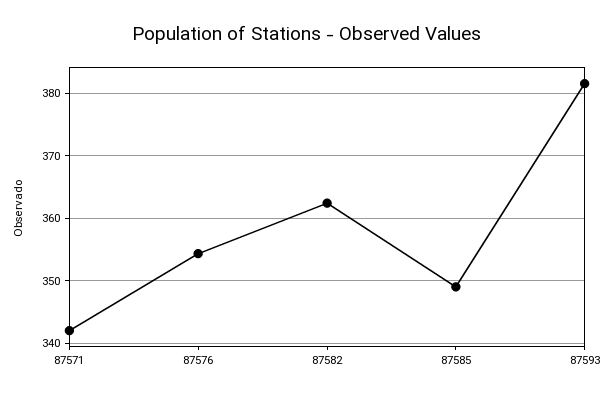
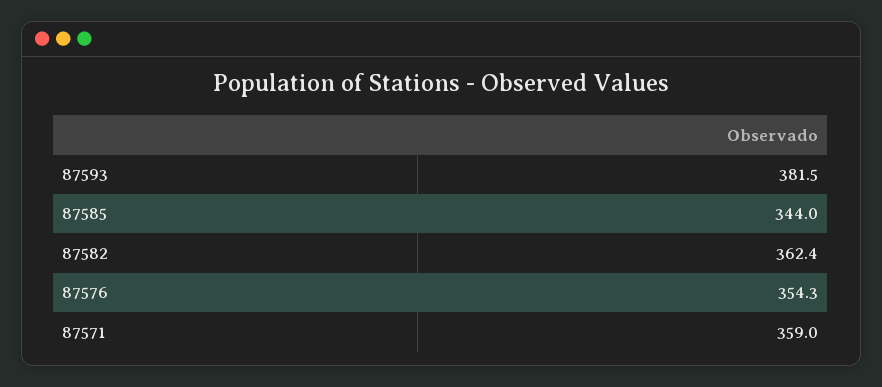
  {
-   "87571": 342,
+   "87571": 359,
    "87576": 354.3,
    "87582": 362.4,
-   "87585": 349,
+   "87585": 344,
    "87593": 381.5
  }

